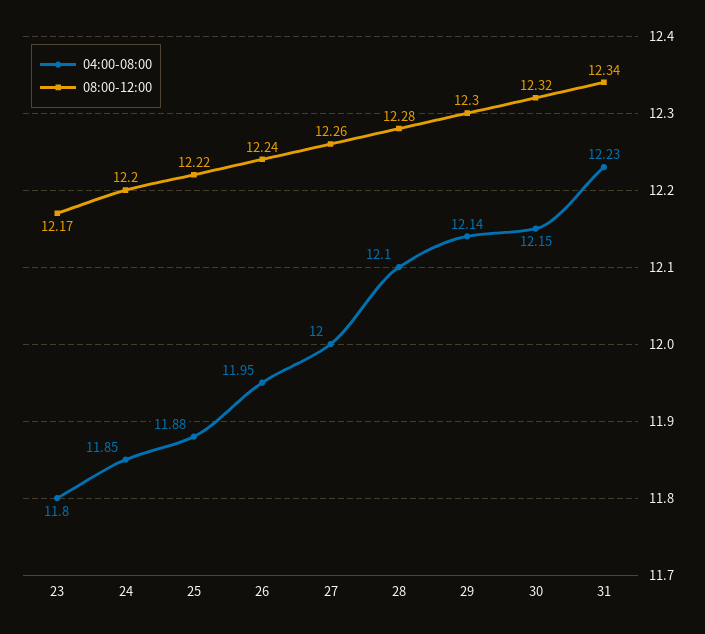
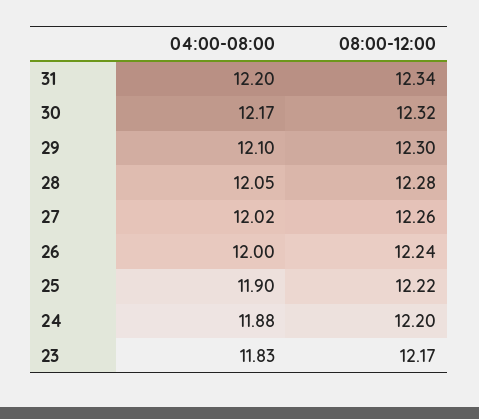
  {
    "04:00-08:00": {
-     "23": 11.8,
+     "23": 11.83,
-     "24": 11.85,
+     "24": 11.88,
-     "25": 11.88,
+     "25": 11.9,
-     "26": 11.95,
+     "26": 12,
-     "27": 12,
+     "27": 12.02,
-     "28": 12.1,
+     "28": 12.05,
-     "29": 12.14,
+     "29": 12.1,
-     "30": 12.15,
+     "30": 12.17,
-     "31": 12.23
+     "31": 12.2
    },
    "08:00-12:00": {
      "23": 12.17,
      "24": 12.2,
      "25": 12.22,
      "26": 12.24,
      "27": 12.26,
      "28": 12.28,
      "29": 12.3,
      "30": 12.32,
      "31": 12.34
    }
  }

